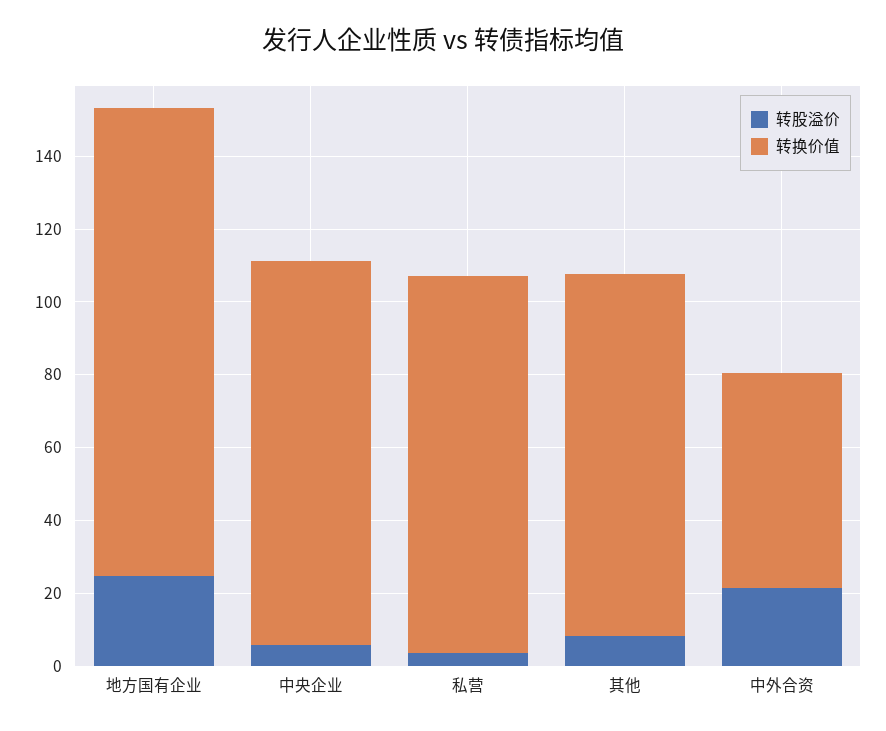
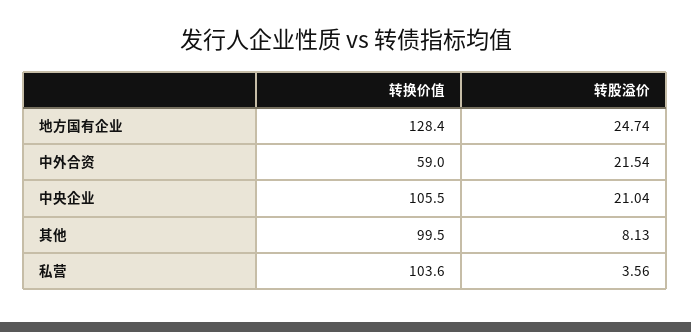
  {
    "转股溢价": {
      "地方国有企业": 24.74,
-     "中央企业": 5,
+     "中央企业": 21.04,
      "私营": 3.56,
      "其他": 8.13,
      "中外合资": 21.54
    },
    "转换价值": {
      "地方国有企业": 128.4,
      "中央企业": 105.5,
      "私营": 103.6,
      "其他": 99.5,
      "中外合资": 59
    }
  }

